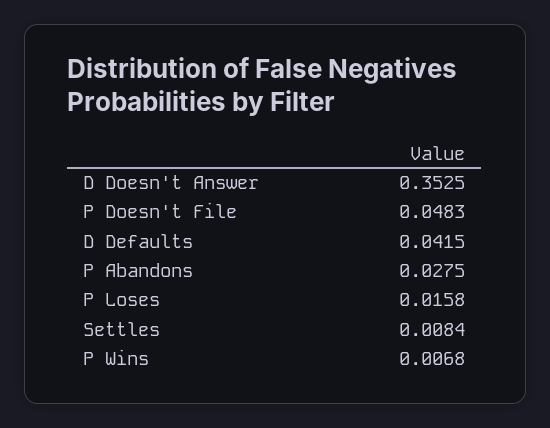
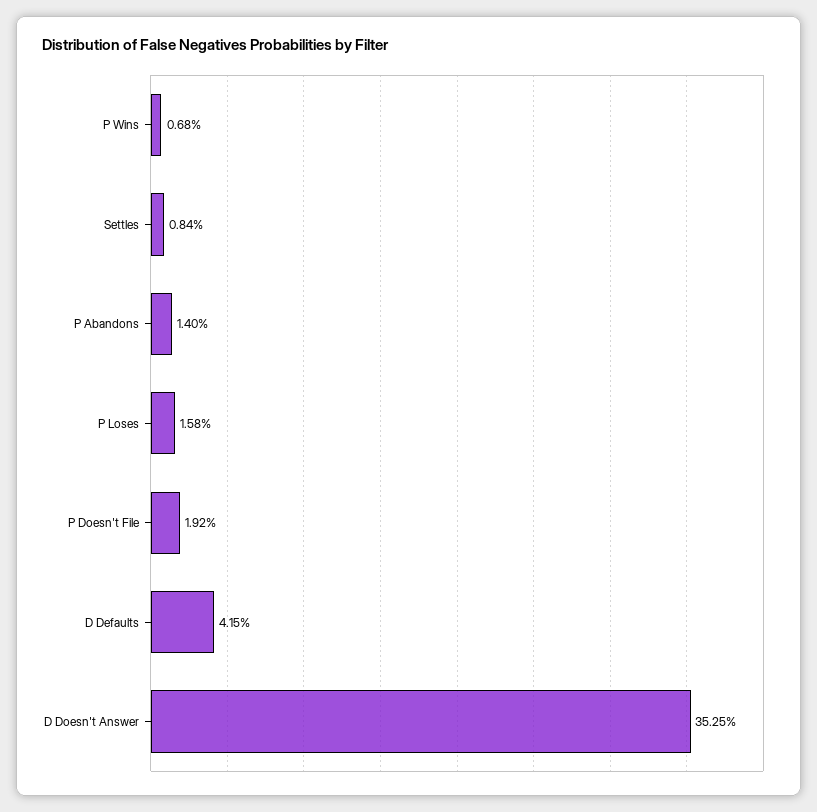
  {
    "D Doesn't Answer": 0.3525,
-   "P Doesn't File": 0.0483,
+   "P Doesn't File": 0.0192,
    "D Defaults": 0.0415,
-   "P Abandons": 0.0275,
+   "P Abandons": 0.014,
    "P Loses": 0.0158,
    "Settles": 0.0084,
    "P Wins": 0.0068
  }

